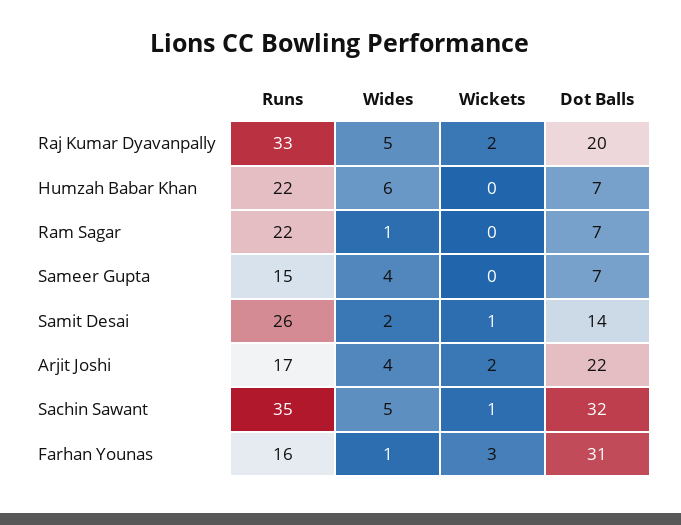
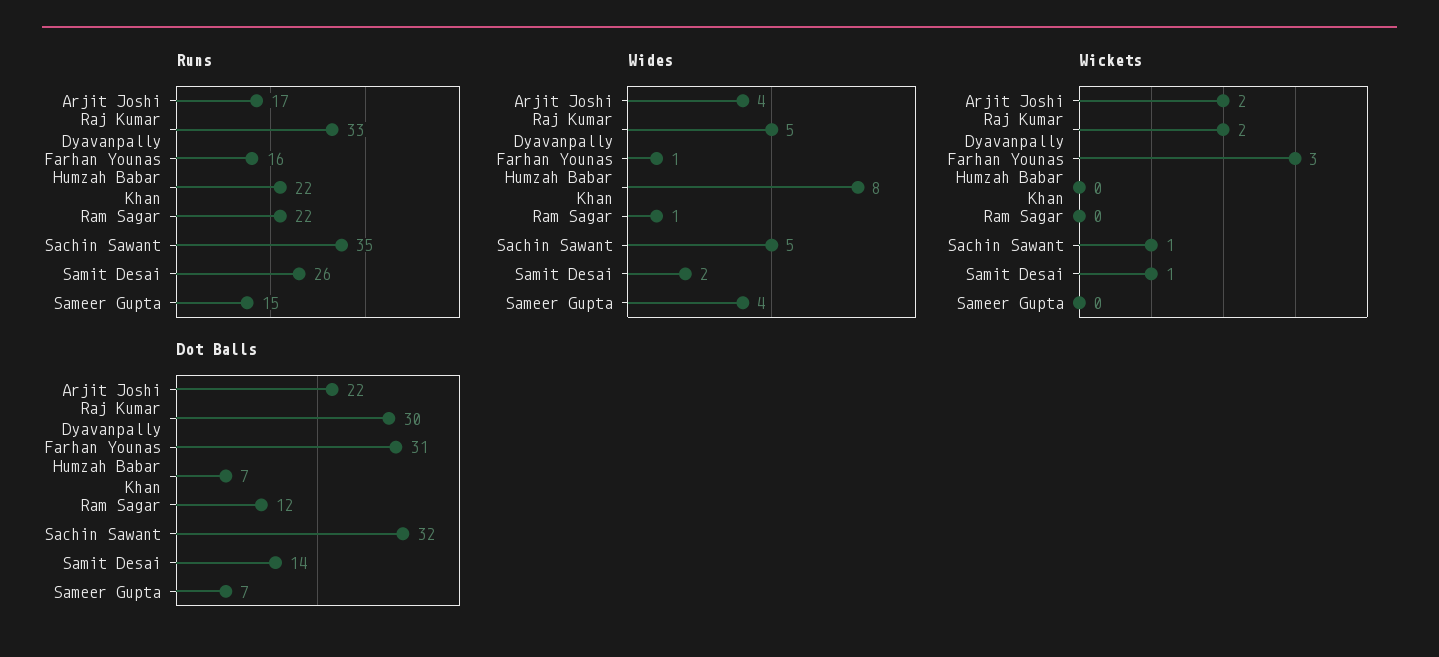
  {
    "Runs": {
      "Raj Kumar Dyavanpally": 33,
      "Humzah Babar Khan": 22,
      "Ram Sagar": 22,
      "Sameer Gupta": 15,
      "Samit Desai": 26,
      "Arjit Joshi": 17,
      "Sachin Sawant": 35,
      "Farhan Younas": 16
    },
    "Wides": {
      "Raj Kumar Dyavanpally": 5,
-     "Humzah Babar Khan": 6,
+     "Humzah Babar Khan": 8,
      "Ram Sagar": 1,
      "Sameer Gupta": 4,
      "Samit Desai": 2,
      "Arjit Joshi": 4,
      "Sachin Sawant": 5,
      "Farhan Younas": 1
    },
    "Wickets": {
      "Raj Kumar Dyavanpally": 2,
      "Humzah Babar Khan": 0,
      "Ram Sagar": 0,
      "Sameer Gupta": 0,
      "Samit Desai": 1,
      "Arjit Joshi": 2,
      "Sachin Sawant": 1,
      "Farhan Younas": 3
    },
    "Dot Balls": {
-     "Raj Kumar Dyavanpally": 20,
+     "Raj Kumar Dyavanpally": 30,
      "Humzah Babar Khan": 7,
-     "Ram Sagar": 7,
+     "Ram Sagar": 12,
      "Sameer Gupta": 7,
      "Samit Desai": 14,
      "Arjit Joshi": 22,
      "Sachin Sawant": 32,
      "Farhan Younas": 31
    }
  }

